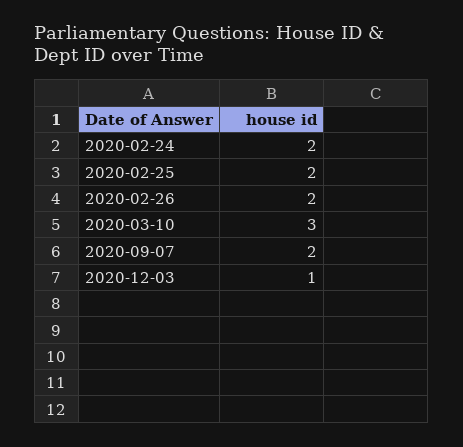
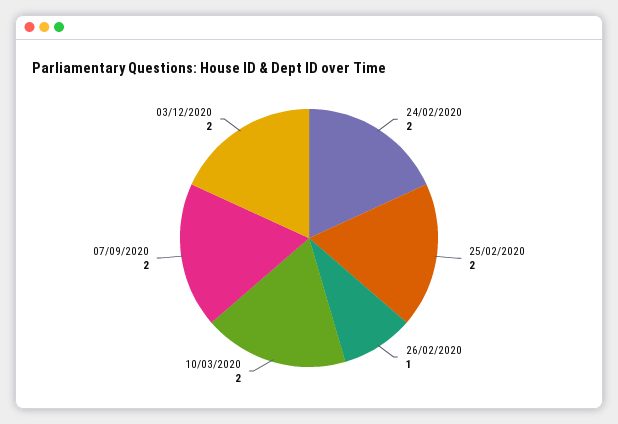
  {
    "2020-02-24": 2,
    "2020-02-25": 2,
-   "2020-02-26": 2,
+   "2020-02-26": 1,
-   "2020-03-10": 3,
+   "2020-03-10": 2,
    "2020-09-07": 2,
-   "2020-12-03": 1
+   "2020-12-03": 2
  }

